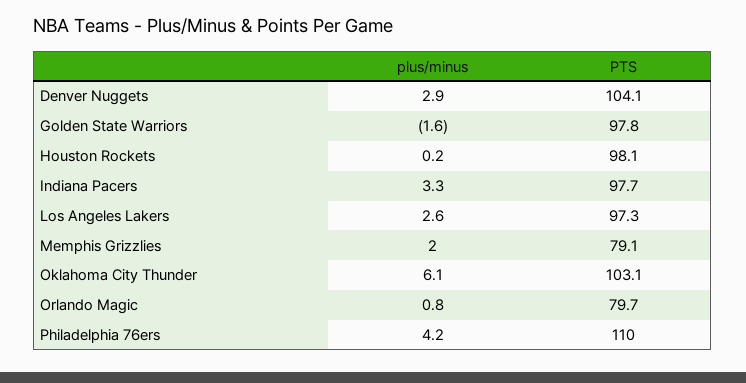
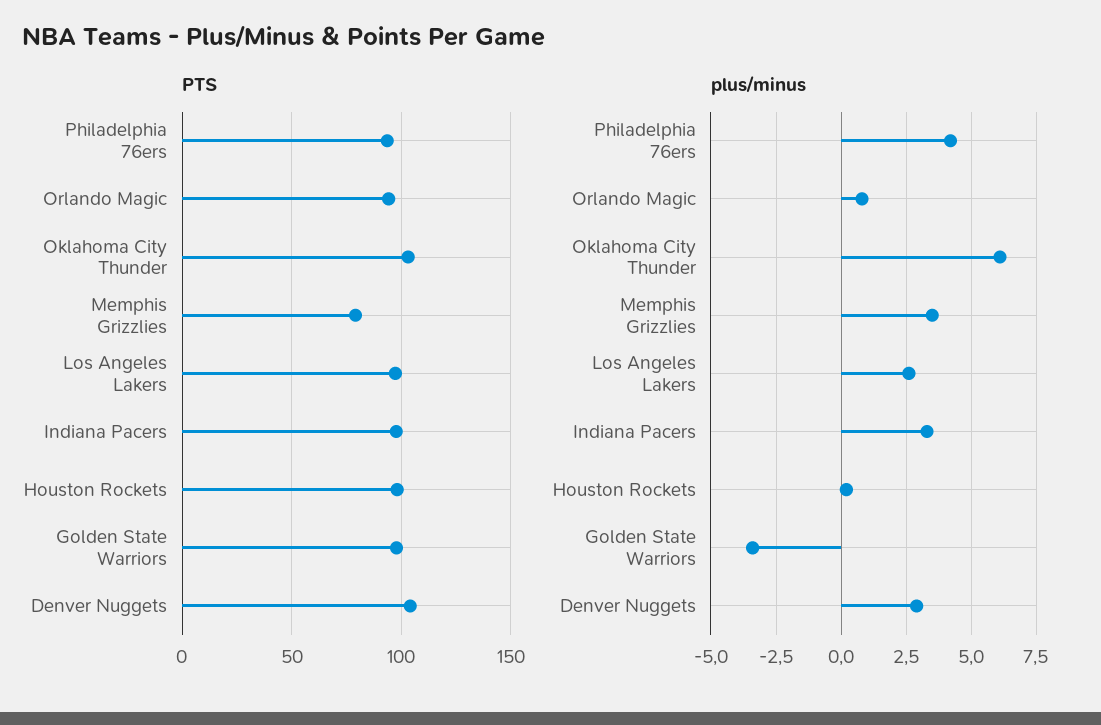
  {
    "plus/minus": {
      "Denver Nuggets": 2.9,
-     "Golden State Warriors": -1.6,
+     "Golden State Warriors": -3.5,
      "Houston Rockets": 0.2,
      "Indiana Pacers": 3.3,
      "Los Angeles Lakers": 2.6,
-     "Memphis Grizzlies": 2,
+     "Memphis Grizzlies": 3.5,
      "Oklahoma City Thunder": 6.1,
      "Orlando Magic": 0.8,
      "Philadelphia 76ers": 4.2
    },
    "PTS": {
      "Denver Nuggets": 104.1,
      "Golden State Warriors": 97.8,
      "Houston Rockets": 98.1,
      "Indiana Pacers": 97.7,
      "Los Angeles Lakers": 97.3,
      "Memphis Grizzlies": 79.1,
      "Oklahoma City Thunder": 103.1,
-     "Orlando Magic": 79.7,
+     "Orlando Magic": 95,
-     "Philadelphia 76ers": 110
+     "Philadelphia 76ers": 95
    }
  }

